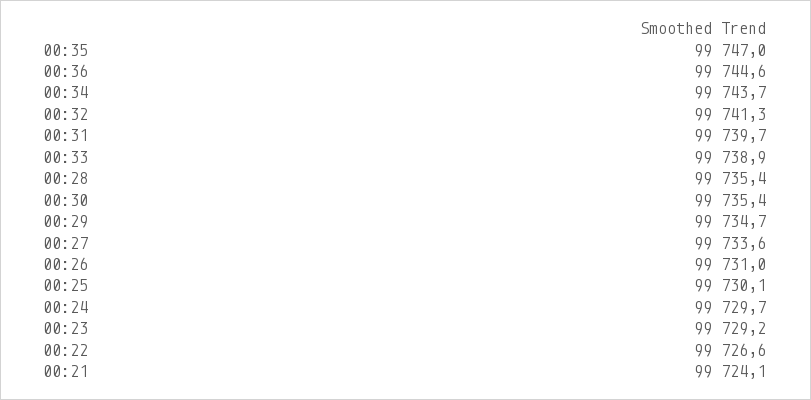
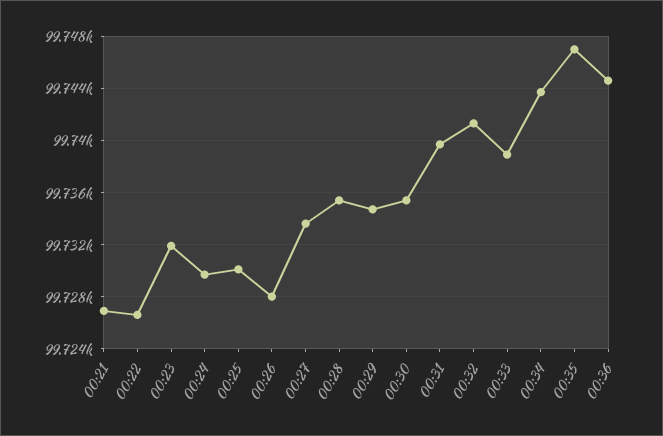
  {
    "00:35": 99747,
    "00:36": 99744.6,
    "00:34": 99743.7,
    "00:32": 99741.3,
    "00:31": 99739.7,
    "00:33": 99738.9,
    "00:28": 99735.4,
    "00:30": 99735.4,
    "00:29": 99734.7,
    "00:27": 99733.6,
-   "00:26": 99731,
+   "00:26": 99728,
    "00:25": 99730.1,
    "00:24": 99729.7,
-   "00:23": 99729.2,
+   "00:23": 99732,
    "00:22": 99726.6,
-   "00:21": 99724.1
+   "00:21": 99727
  }

